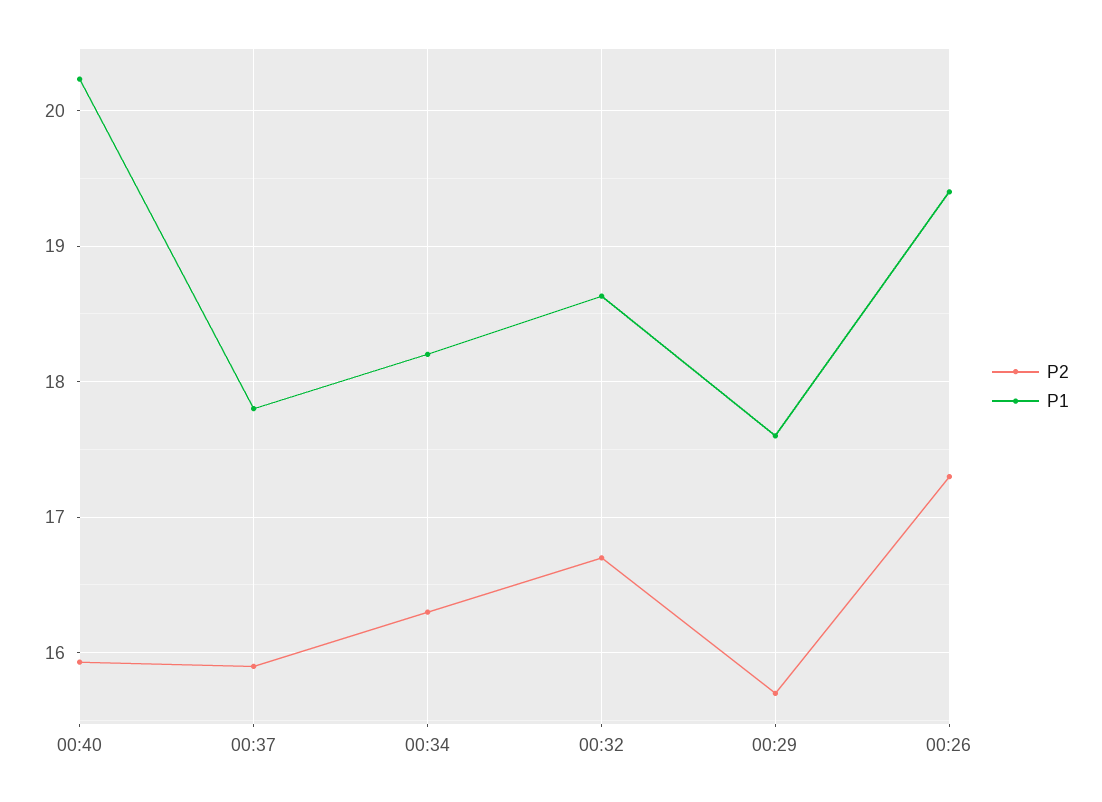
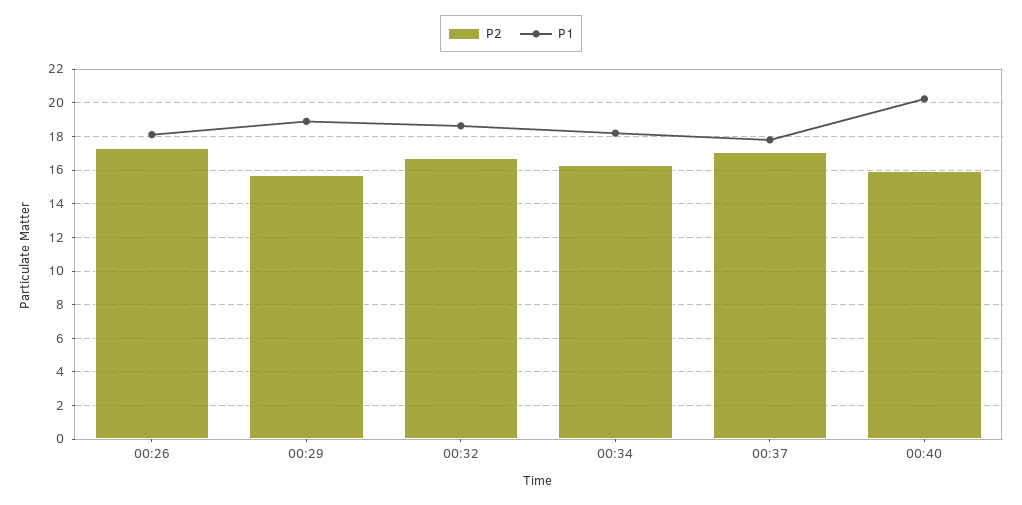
  {
    "P2": {
      "00:40": 15.9,
-     "00:37": 15.9,
+     "00:37": 17,
      "00:34": 16.3,
      "00:32": 16.7,
      "00:29": 15.7,
      "00:26": 17.3
    },
    "P1": {
      "00:40": 20.2,
      "00:37": 17.8,
      "00:34": 18.2,
      "00:32": 18.6,
-     "00:29": 17.6,
+     "00:29": 19,
-     "00:26": 19.4
+     "00:26": 18
    }
  }

